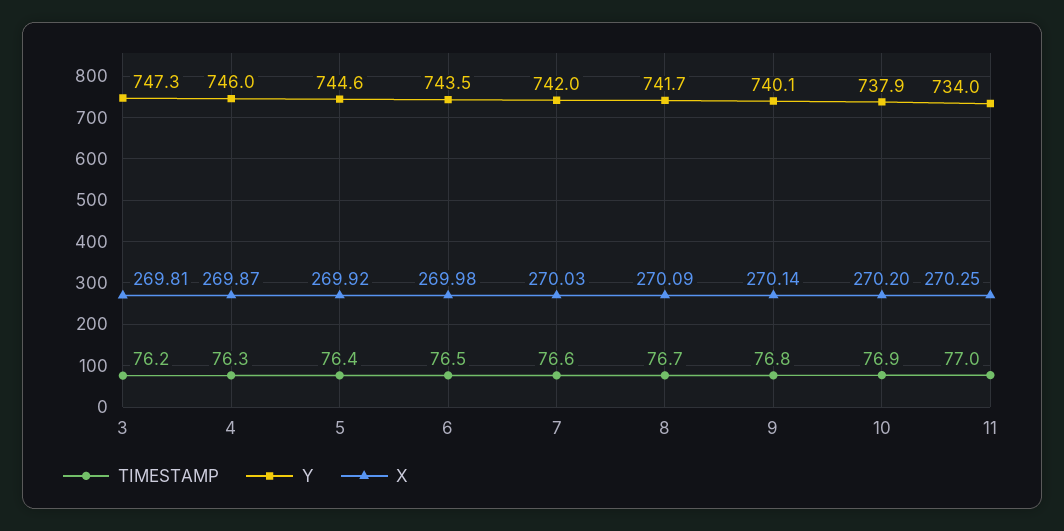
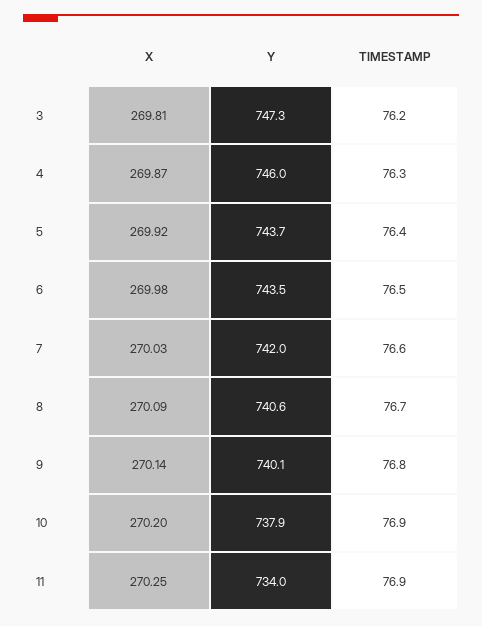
  {
    "TIMESTAMP": {
      "3": 76.2,
      "4": 76.3,
      "5": 76.4,
      "6": 76.5,
      "7": 76.6,
      "8": 76.7,
      "9": 76.8,
      "10": 76.9,
-     "11": 77
+     "11": 76.9
    },
    "Y": {
      "3": 747.3,
      "4": 746,
-     "5": 744.6,
+     "5": 743.7,
      "6": 743.5,
      "7": 742,
-     "8": 741.7,
+     "8": 740.6,
      "9": 740.1,
      "10": 737.9,
      "11": 734
    },
    "X": {
      "3": 269.81,
      "4": 269.87,
      "5": 269.92,
      "6": 269.98,
      "7": 270.03,
      "8": 270.09,
      "9": 270.14,
      "10": 270.2,
      "11": 270.25
    }
  }

